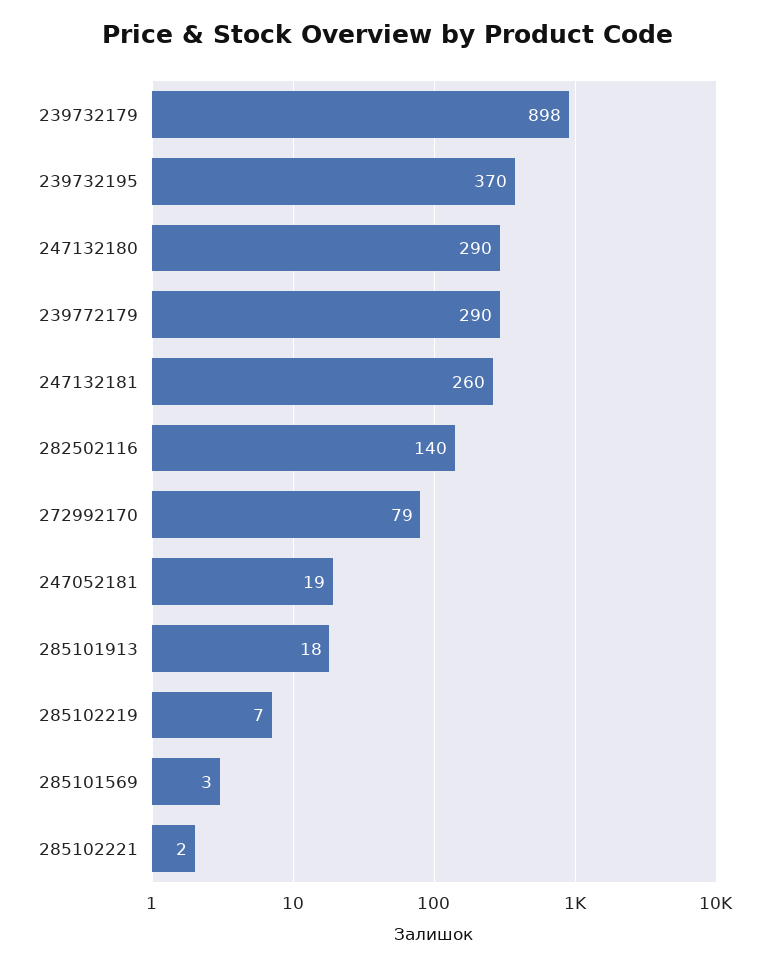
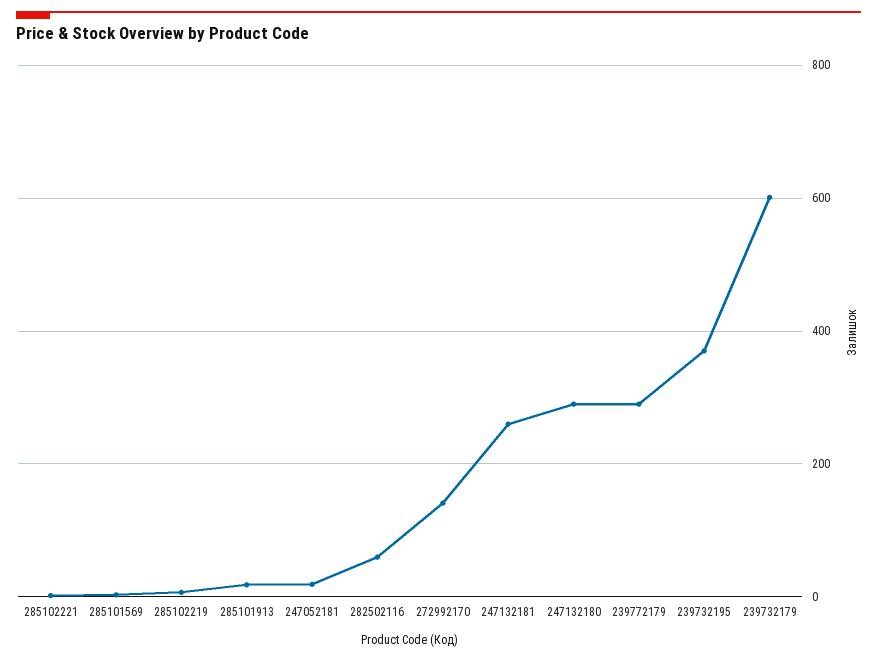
  {
-   "239732179": 898,
+   "239732179": 600,
    "239732195": 370,
    "247132180": 290,
    "239772179": 290,
    "247132181": 260,
-   "282502116": 140,
+   "282502116": 60,
-   "272992170": 79,
+   "272992170": 140,
    "247052181": 19,
    "285101913": 18,
    "285102219": 7,
    "285101569": 3,
    "285102221": 2
  }

